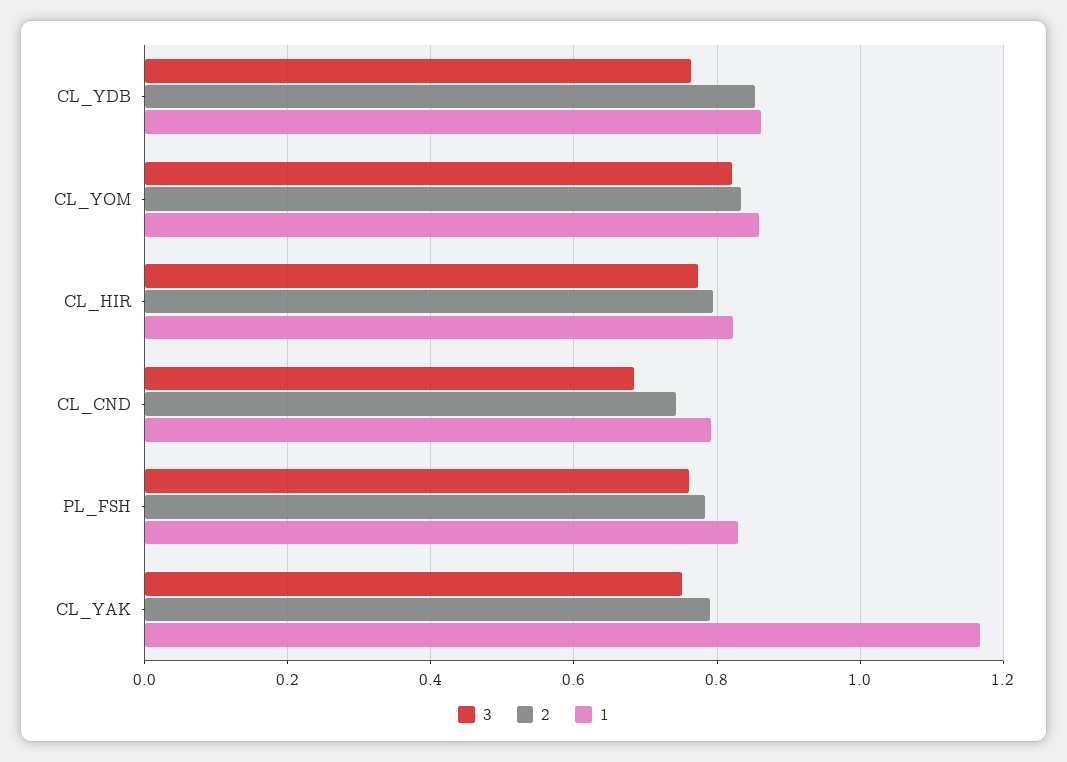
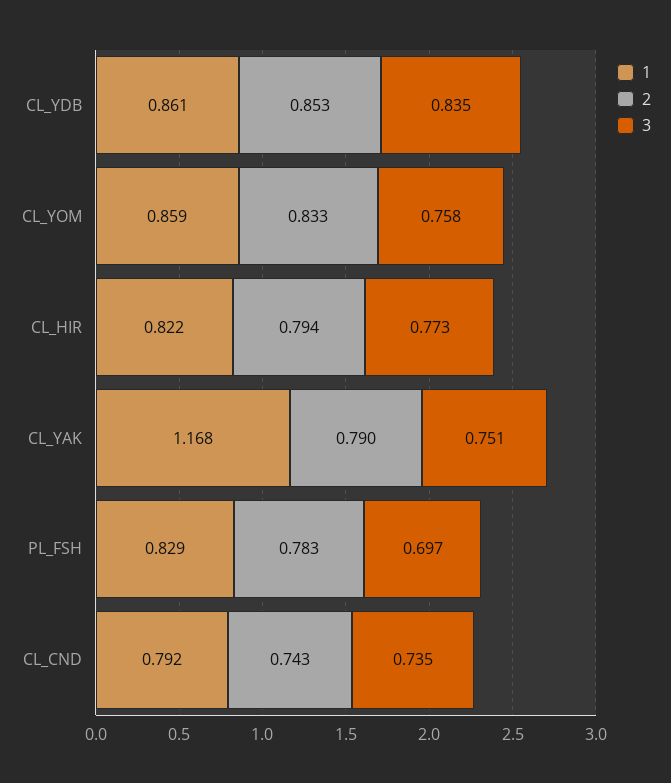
  {
    "3": {
-     "CL_YDB": 0.76,
+     "CL_YDB": 0.835,
-     "CL_YOM": 0.82,
+     "CL_YOM": 0.758,
      "CL_HIR": 0.773,
-     "CL_CND": 0.68,
+     "CL_CND": 0.735,
-     "PL_FSH": 0.76,
+     "PL_FSH": 0.697,
      "CL_YAK": 0.751
    },
    "2": {
      "CL_YDB": 0.853,
      "CL_YOM": 0.833,
      "CL_HIR": 0.794,
      "CL_CND": 0.743,
      "PL_FSH": 0.783,
      "CL_YAK": 0.79
    },
    "1": {
      "CL_YDB": 0.861,
      "CL_YOM": 0.859,
      "CL_HIR": 0.822,
      "CL_CND": 0.792,
      "PL_FSH": 0.829,
      "CL_YAK": 1.168
    }
  }

